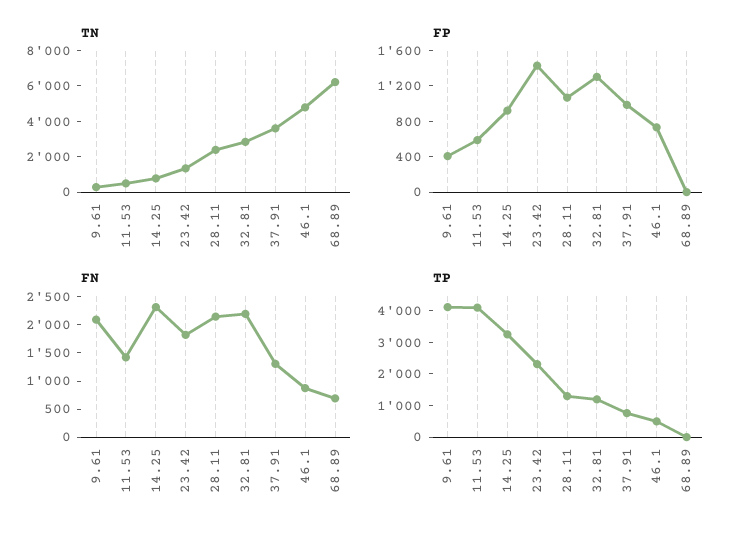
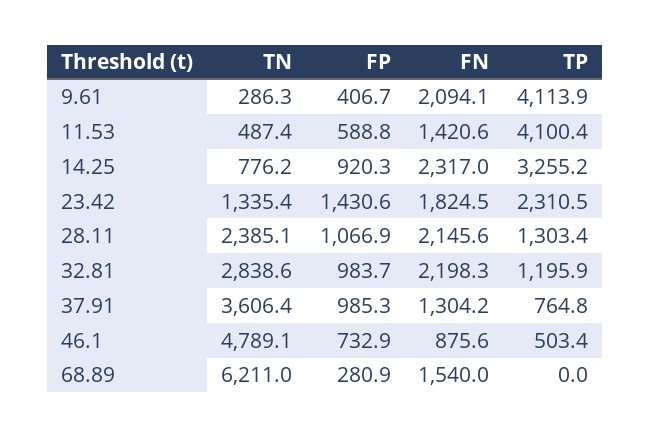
  {
    "TN": {
      "9.61": 286.3,
      "11.53": 487.4,
      "14.25": 776.2,
      "23.42": 1335.4,
      "28.11": 2385.1,
      "32.81": 2838.6,
      "37.91": 3606.4,
      "46.1": 4789.1,
      "68.89": 6211
    },
    "FP": {
      "9.61": 406.7,
      "11.53": 588.8,
      "14.25": 920.3,
      "23.42": 1430.6,
      "28.11": 1066.9,
-     "32.81": 1300,
+     "32.81": 983.7,
      "37.91": 985.3,
      "46.1": 732.9,
-     "68.89": 0
+     "68.89": 280.9
    },
    "FN": {
      "9.61": 2094.1,
      "11.53": 1420.6,
      "14.25": 2317,
      "23.42": 1824.5,
      "28.11": 2145.6,
      "32.81": 2198.3,
      "37.91": 1304.2,
      "46.1": 875.6,
-     "68.89": 750
+     "68.89": 1540
    },
    "TP": {
      "9.61": 4113.9,
      "11.53": 4100.4,
      "14.25": 3255.2,
      "23.42": 2310.5,
      "28.11": 1303.4,
      "32.81": 1195.9,
      "37.91": 764.8,
      "46.1": 503.4,
      "68.89": 0
    }
  }

